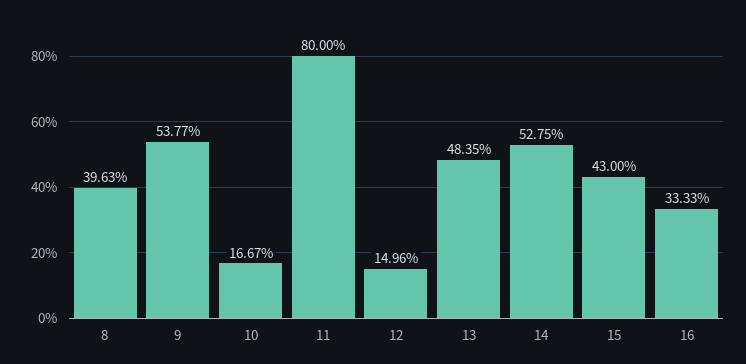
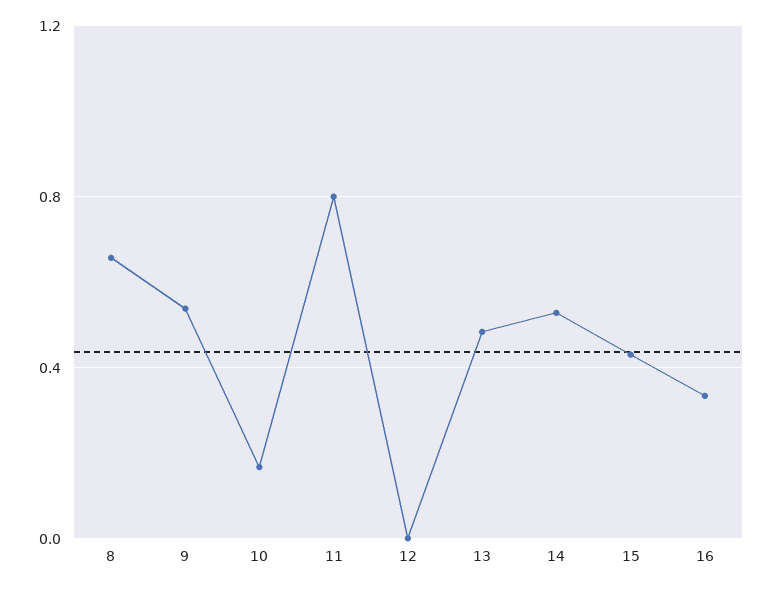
  {
-   "8": 0.3963,
+   "8": 0.65,
    "9": 0.5377,
    "10": 0.1667,
    "11": 0.8,
-   "12": 0.1496,
+   "12": 0,
    "13": 0.4835,
    "14": 0.5275,
    "15": 0.43,
    "16": 0.3333
  }

